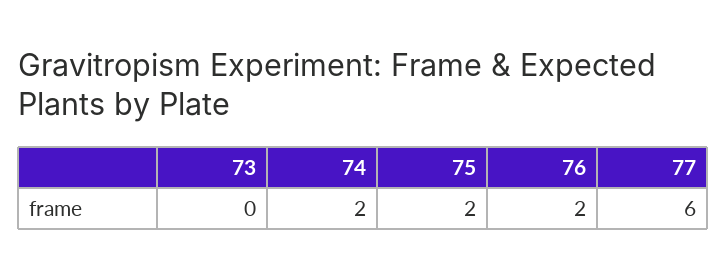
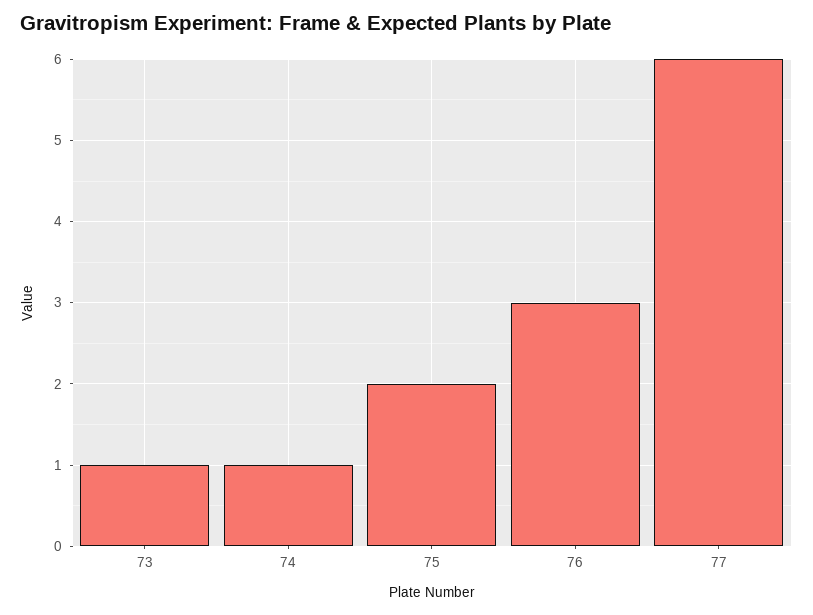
  {
-   "73": 0,
+   "73": 1,
-   "74": 2,
+   "74": 1,
    "75": 2,
-   "76": 2,
+   "76": 3,
    "77": 6
  }

